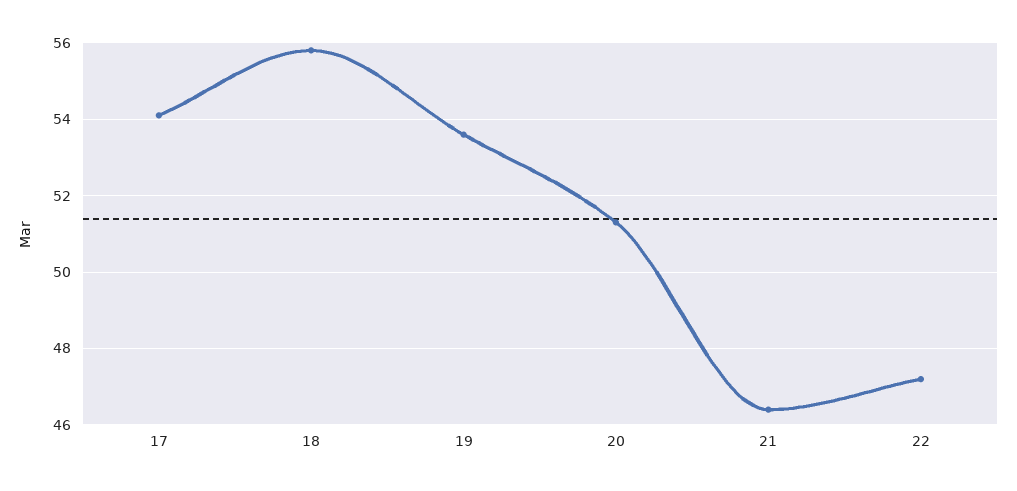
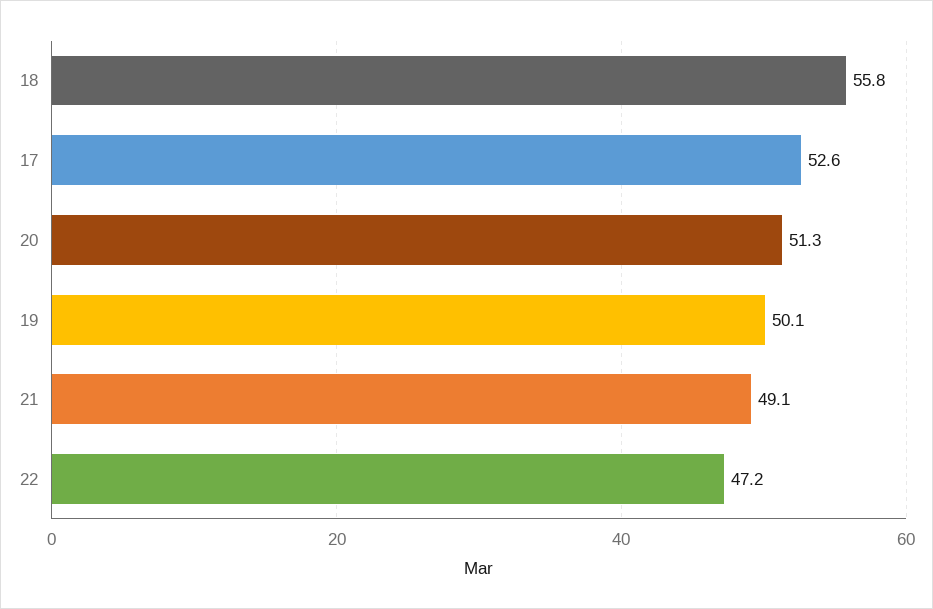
  {
-   "17": 54,
+   "17": 52.6,
    "18": 55.8,
-   "19": 53.5,
+   "19": 50.1,
    "20": 51.3,
-   "21": 46.5,
+   "21": 49.1,
    "22": 47.2
  }

